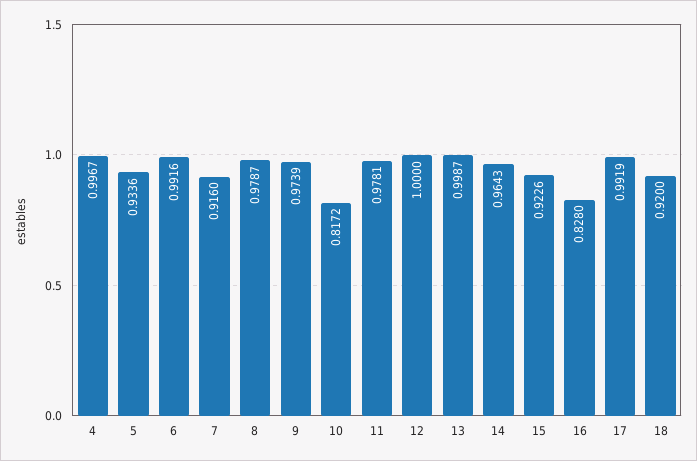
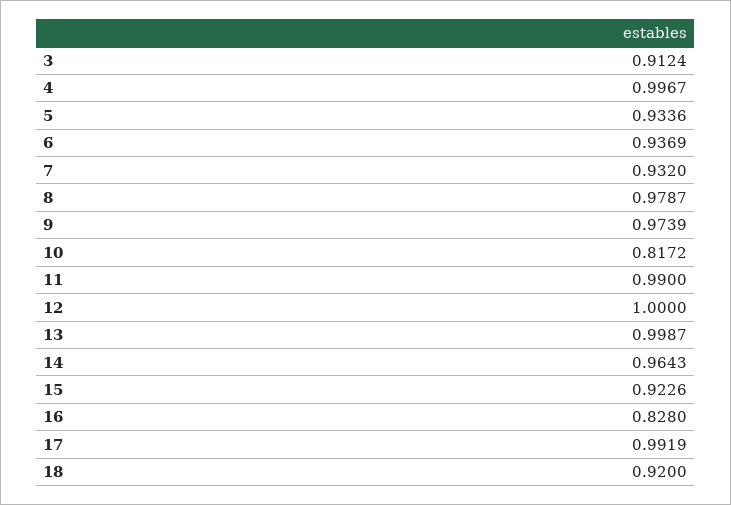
  {
    "4": 0.9967,
    "5": 0.9336,
-   "6": 0.9916,
+   "6": 0.9369,
-   "7": 0.916,
+   "7": 0.932,
    "8": 0.9787,
    "9": 0.9739,
    "10": 0.8172,
-   "11": 0.9781,
+   "11": 0.99,
    "12": 1,
    "13": 0.9987,
    "14": 0.9643,
    "15": 0.9226,
    "16": 0.828,
    "17": 0.9919,
-   "18": 0.92
+   "18": 0.92,
+   "3": 0.9124
  }

